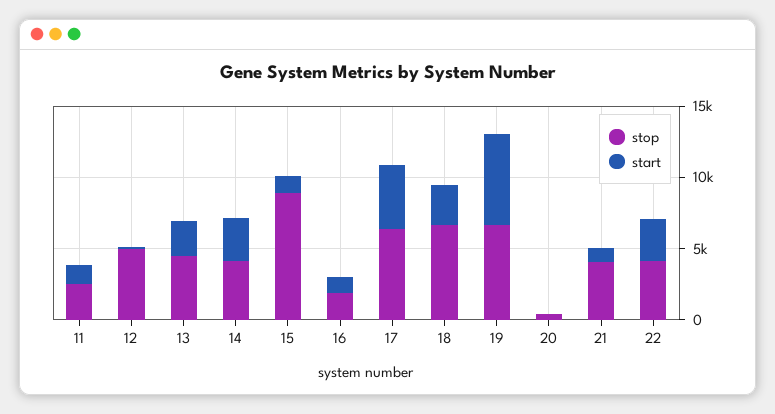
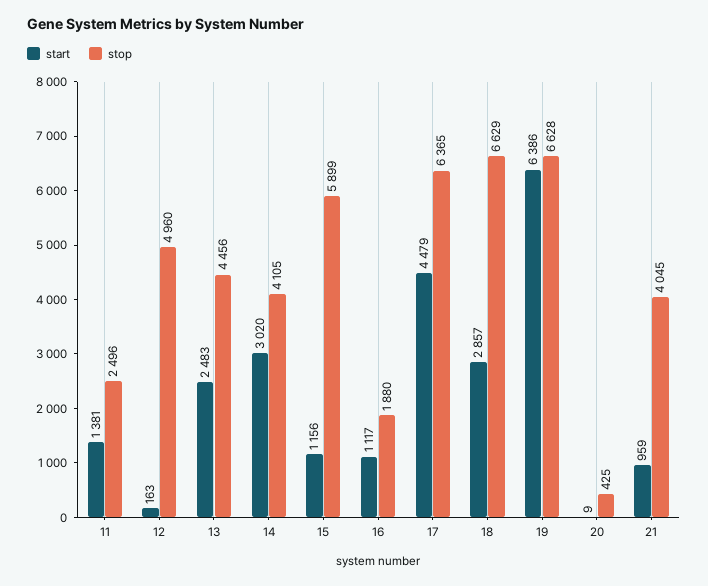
  {
    "stop": {
      "11": 2496,
      "12": 4960,
      "13": 4456,
      "14": 4105,
-     "15": 9000,
+     "15": 5899,
      "16": 1880,
      "17": 6365,
      "18": 6629,
      "19": 6628,
      "20": 425,
-     "21": 4045,
+     "21": 4045
-     "22": 4000
    },
    "start": {
      "11": 1381,
      "12": 163,
      "13": 2483,
      "14": 3020,
      "15": 1156,
      "16": 1117,
      "17": 4479,
      "18": 2857,
      "19": 6386,
      "20": 9,
-     "21": 959,
+     "21": 959
-     "22": 3000
    }
  }

